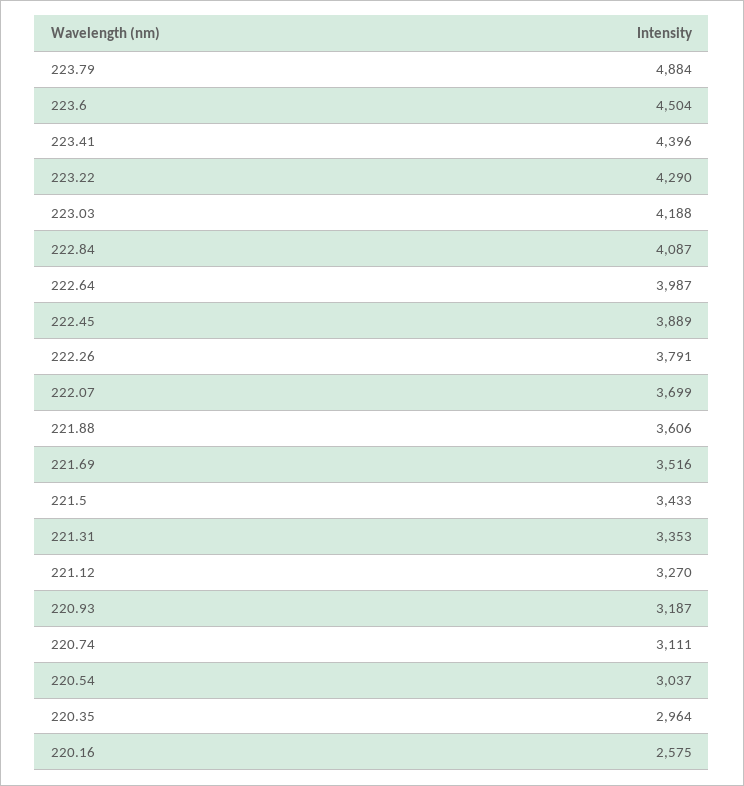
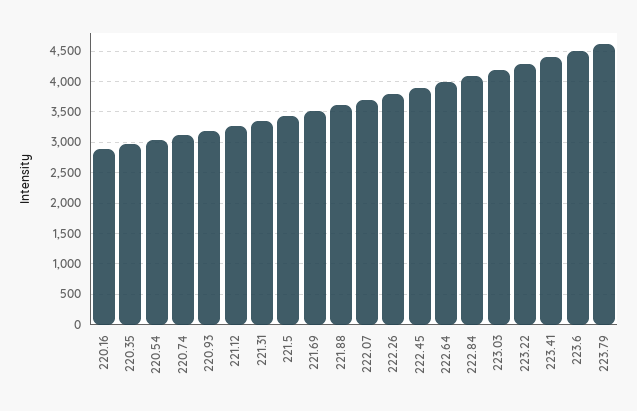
  {
-   "223.79": 4884,
+   "223.79": 4600,
    "223.6": 4504,
    "223.41": 4396,
    "223.22": 4290,
    "223.03": 4188,
    "222.84": 4087,
    "222.64": 3987,
    "222.45": 3889,
    "222.26": 3791,
    "222.07": 3699,
    "221.88": 3606,
    "221.69": 3516,
    "221.5": 3433,
    "221.31": 3353,
    "221.12": 3270,
    "220.93": 3187,
    "220.74": 3111,
    "220.54": 3037,
    "220.35": 2964,
-   "220.16": 2575
+   "220.16": 2900
  }

